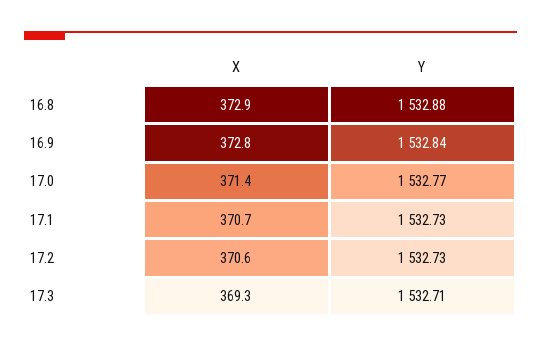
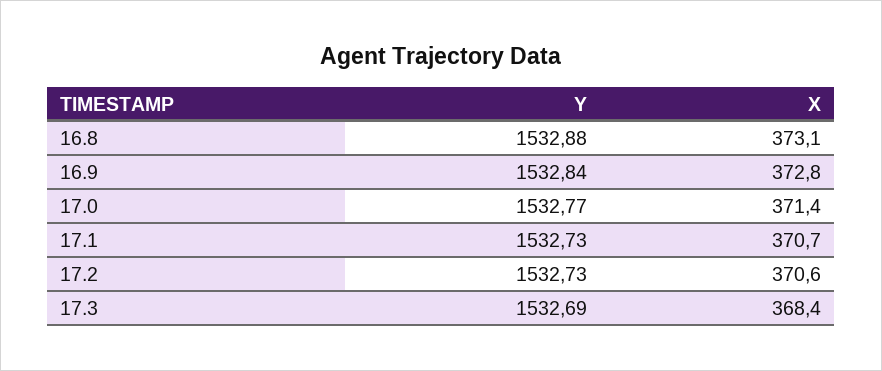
  {
    "X": {
-     "16.8": 372.9,
+     "16.8": 373.1,
      "16.9": 372.8,
      "17.0": 371.4,
      "17.1": 370.7,
      "17.2": 370.6,
-     "17.3": 369.3
+     "17.3": 368.4
    },
    "Y": {
      "16.8": 1532.88,
      "16.9": 1532.84,
      "17.0": 1532.77,
      "17.1": 1532.73,
      "17.2": 1532.73,
-     "17.3": 1532.71
+     "17.3": 1532.69
    }
  }

